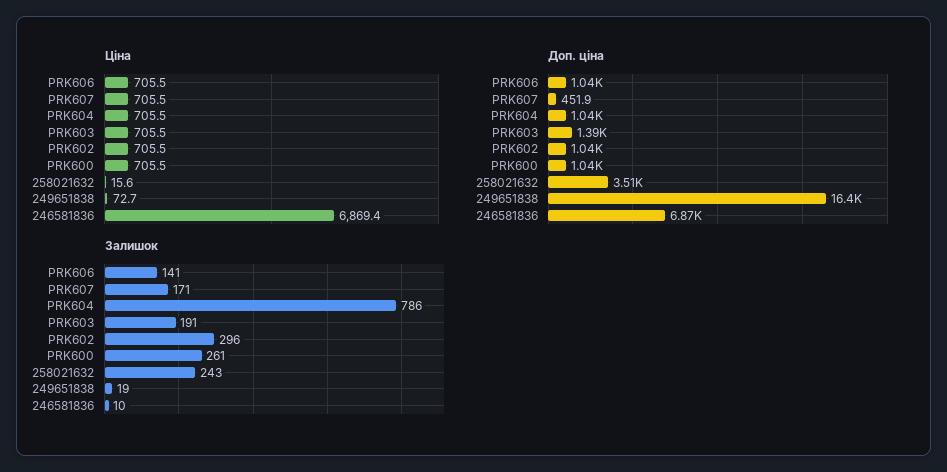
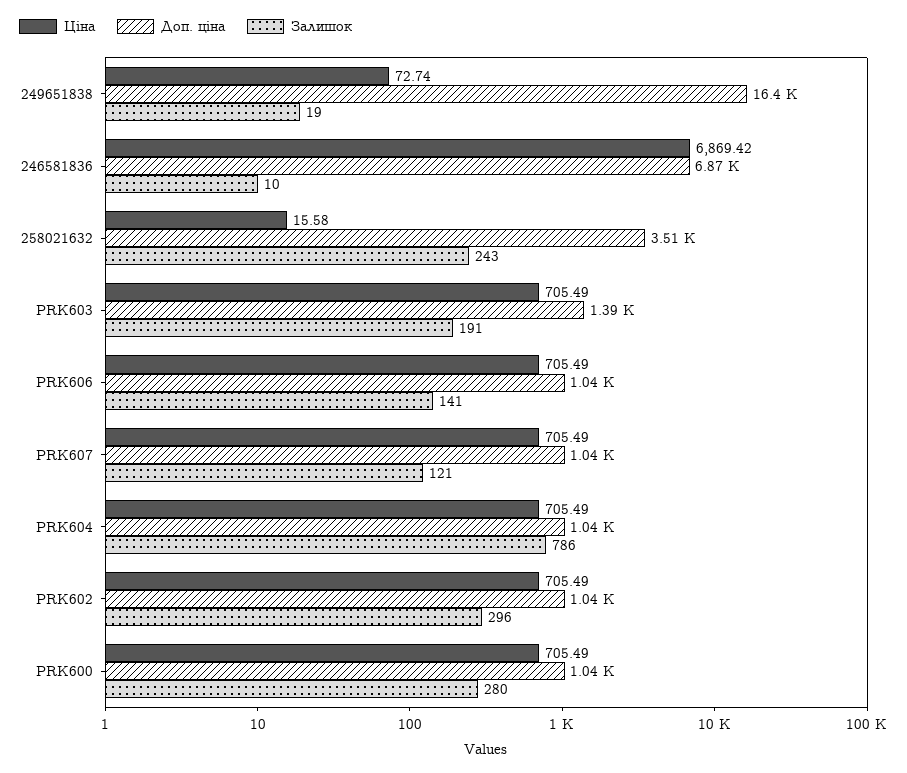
  {
    "Ціна": {
      "PRK606": 705.49,
      "PRK607": 705.49,
      "PRK604": 705.49,
      "PRK603": 705.49,
      "PRK602": 705.49,
      "PRK600": 705.49,
      "258021632": 15.58,
      "249651838": 72.74,
      "246581836": 6869.42
    },
    "Доп. ціна": {
      "PRK606": 1040,
-     "PRK607": 451.9,
+     "PRK607": 1040,
      "PRK604": 1040,
      "PRK603": 1390,
      "PRK602": 1040,
      "PRK600": 1040,
      "258021632": 3510,
      "249651838": 16400,
      "246581836": 6870
    },
    "Залишок": {
      "PRK606": 141,
-     "PRK607": 171,
+     "PRK607": 121,
      "PRK604": 786,
      "PRK603": 191,
      "PRK602": 296,
-     "PRK600": 261,
+     "PRK600": 280,
      "258021632": 243,
      "249651838": 19,
      "246581836": 10
    }
  }

